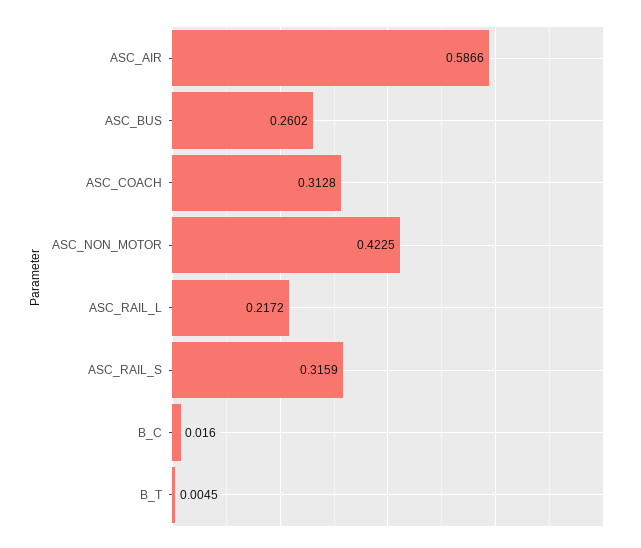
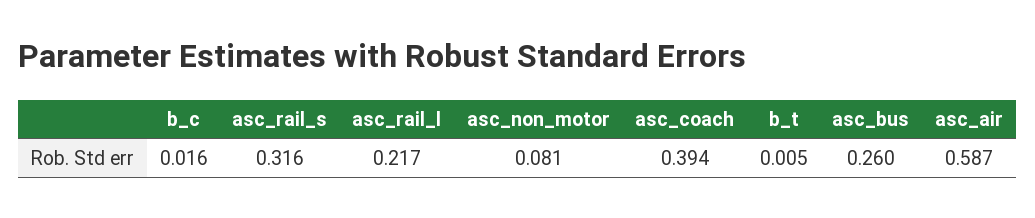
  {
    "ASC_AIR": 0.5866,
    "ASC_BUS": 0.2602,
-   "ASC_COACH": 0.3128,
+   "ASC_COACH": 0.394,
-   "ASC_NON_MOTOR": 0.4225,
+   "ASC_NON_MOTOR": 0.081,
    "ASC_RAIL_L": 0.2172,
    "ASC_RAIL_S": 0.3159,
    "B_C": 0.016,
    "B_T": 0.0045
  }

